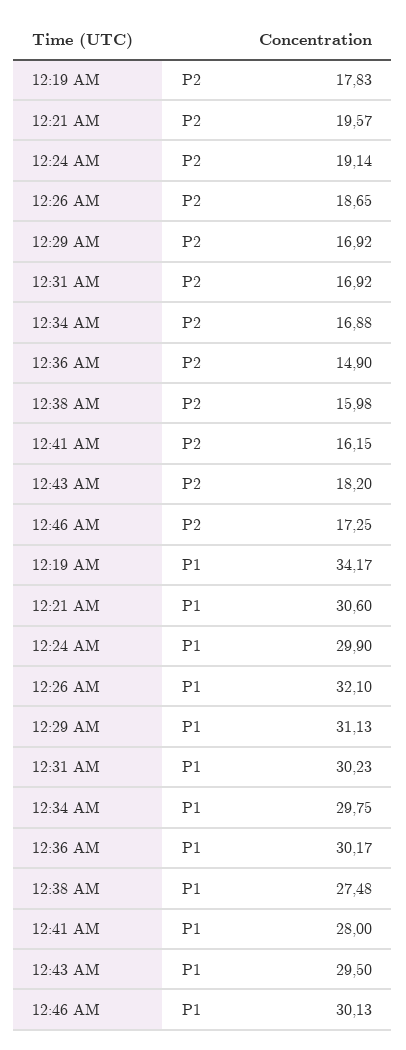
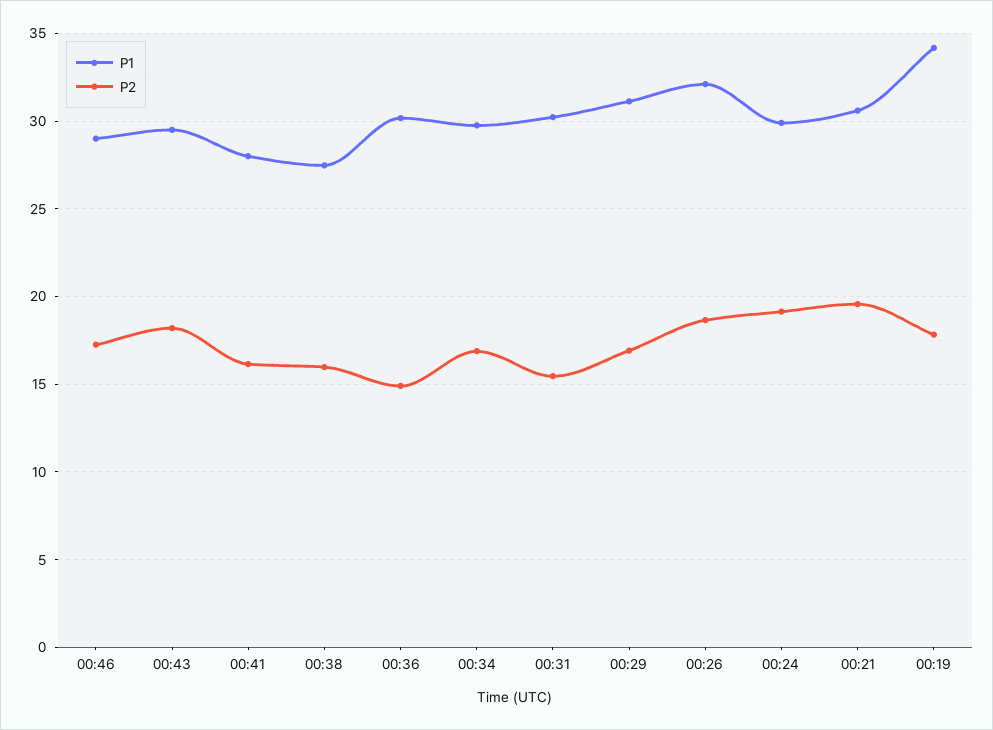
  {
    "P2": {
      "12:19 AM": 17.83,
      "12:21 AM": 19.57,
      "12:24 AM": 19.14,
      "12:26 AM": 18.65,
      "12:29 AM": 16.92,
-     "12:31 AM": 16.92,
+     "12:31 AM": 15.5,
      "12:34 AM": 16.88,
      "12:36 AM": 14.9,
      "12:38 AM": 15.98,
      "12:41 AM": 16.15,
      "12:43 AM": 18.2,
      "12:46 AM": 17.25
    },
    "P1": {
      "12:19 AM": 34.17,
      "12:21 AM": 30.6,
      "12:24 AM": 29.9,
      "12:26 AM": 32.1,
      "12:29 AM": 31.13,
      "12:31 AM": 30.23,
      "12:34 AM": 29.75,
      "12:36 AM": 30.17,
      "12:38 AM": 27.48,
      "12:41 AM": 28,
      "12:43 AM": 29.5,
-     "12:46 AM": 30.13
+     "12:46 AM": 29
    }
  }

